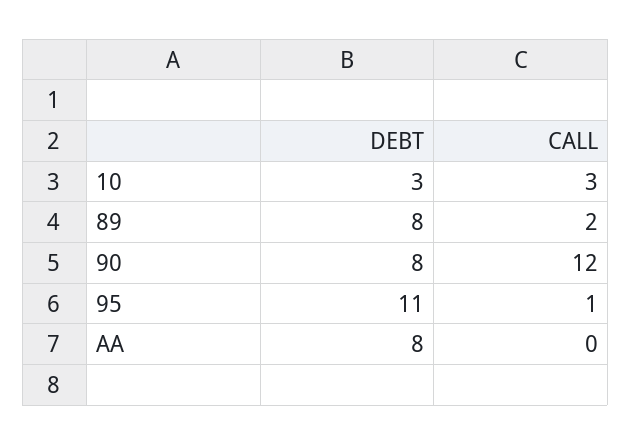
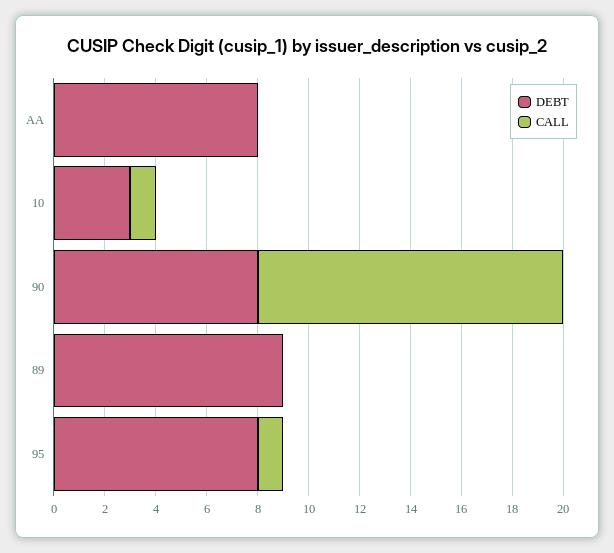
  {
    "DEBT": {
      "10": 3,
-     "89": 8,
+     "89": 9,
      "90": 8,
-     "95": 11,
+     "95": 8,
      "AA": 8
    },
    "CALL": {
-     "10": 3,
+     "10": 1,
-     "89": 2,
+     "89": 0,
      "90": 12,
      "95": 1,
      "AA": 0
    }
  }

